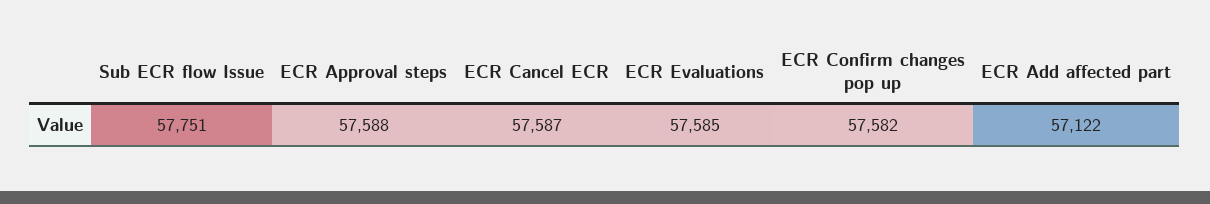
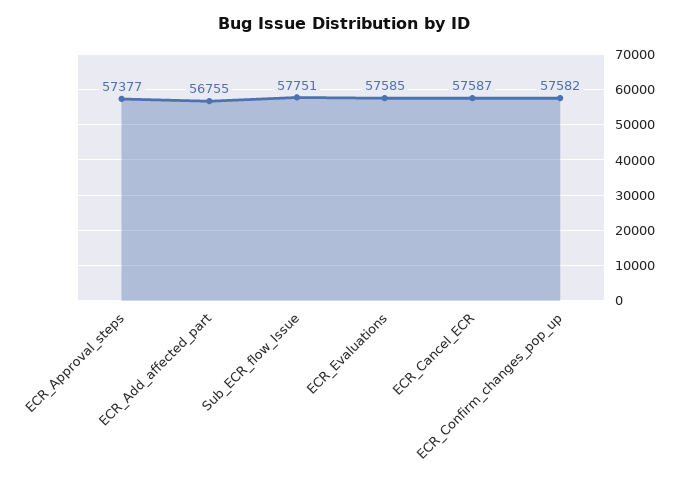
  {
    "Sub ECR flow Issue": 57751,
-   "ECR Approval steps": 57588,
+   "ECR Approval steps": 57377,
    "ECR Cancel ECR": 57587,
    "ECR Evaluations": 57585,
    "ECR Confirm changes pop up": 57582,
-   "ECR Add affected part": 57122
+   "ECR Add affected part": 56755
  }

